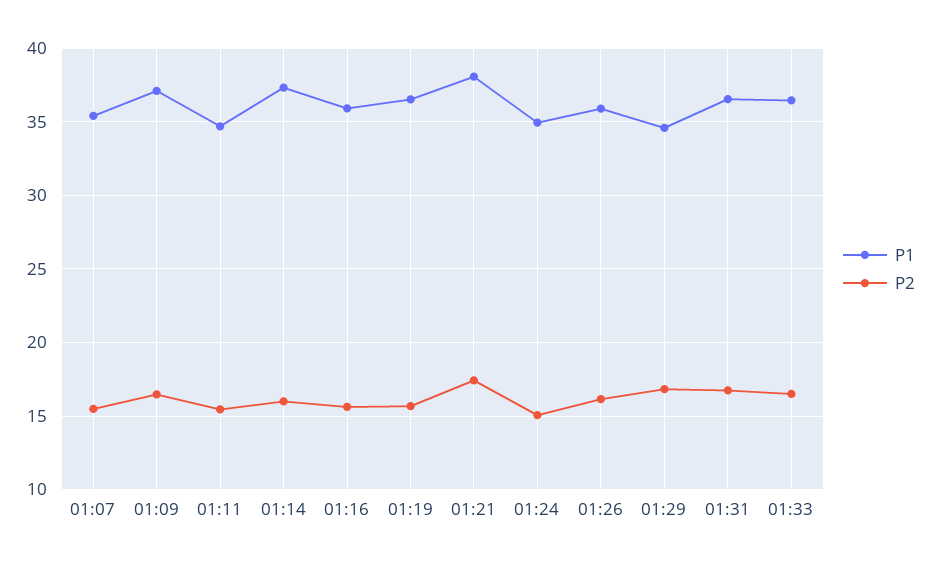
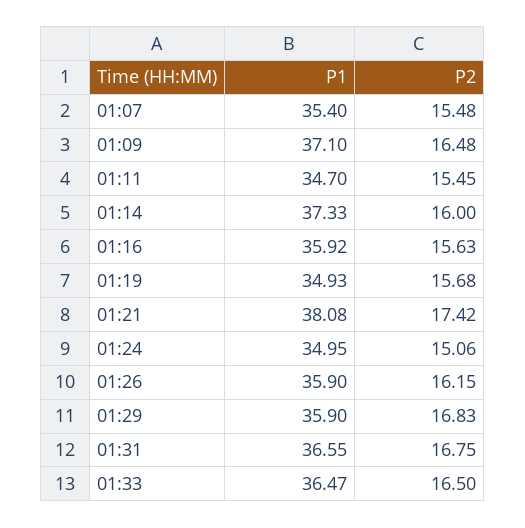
  {
    "P1": {
      "01:07": 35.4,
      "01:09": 37.1,
      "01:11": 34.7,
      "01:14": 37.33,
      "01:16": 35.92,
-     "01:19": 36.5,
+     "01:19": 34.93,
      "01:21": 38.08,
      "01:24": 34.95,
      "01:26": 35.9,
-     "01:29": 34.5,
+     "01:29": 35.9,
      "01:31": 36.55,
      "01:33": 36.47
    },
    "P2": {
      "01:07": 15.48,
      "01:09": 16.48,
      "01:11": 15.45,
      "01:14": 16,
      "01:16": 15.63,
      "01:19": 15.68,
      "01:21": 17.42,
      "01:24": 15.06,
      "01:26": 16.15,
      "01:29": 16.83,
      "01:31": 16.75,
      "01:33": 16.5
    }
  }

